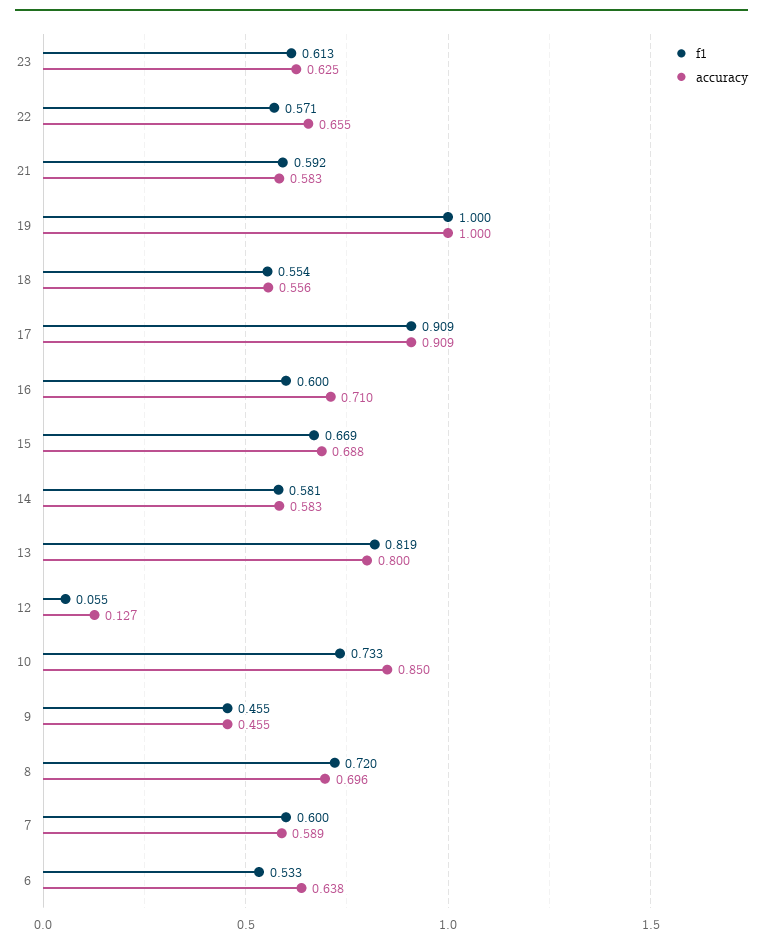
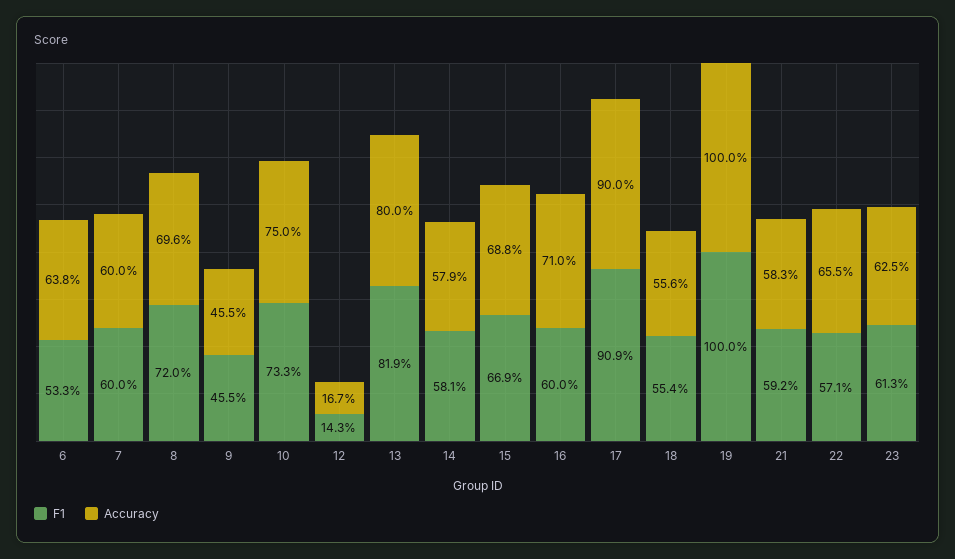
  {
    "f1": {
      "23": 0.613,
      "22": 0.571,
      "21": 0.592,
      "19": 1,
      "18": 0.554,
      "17": 0.909,
      "16": 0.6,
      "15": 0.669,
      "14": 0.581,
      "13": 0.819,
-     "12": 0.055,
+     "12": 0.143,
      "10": 0.733,
      "9": 0.455,
      "8": 0.72,
      "7": 0.6,
      "6": 0.533
    },
    "accuracy": {
      "23": 0.625,
      "22": 0.655,
      "21": 0.583,
      "19": 1,
      "18": 0.556,
-     "17": 0.909,
+     "17": 0.9,
      "16": 0.71,
      "15": 0.688,
-     "14": 0.583,
+     "14": 0.579,
      "13": 0.8,
-     "12": 0.127,
+     "12": 0.167,
-     "10": 0.85,
+     "10": 0.75,
      "9": 0.455,
      "8": 0.696,
-     "7": 0.589,
+     "7": 0.6,
      "6": 0.638
    }
  }

